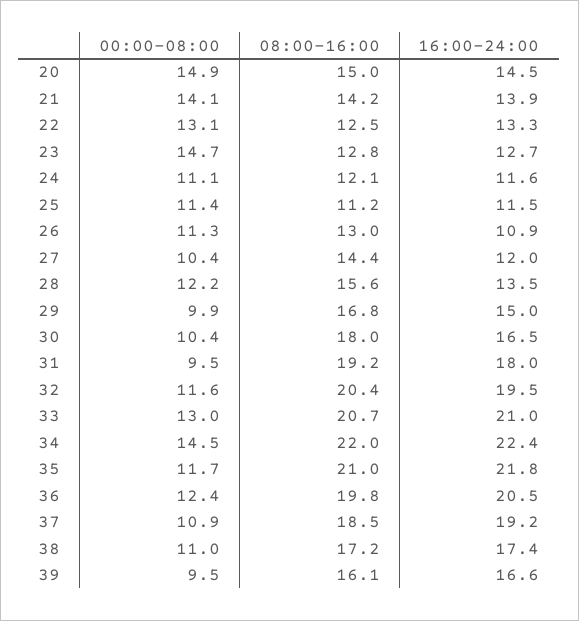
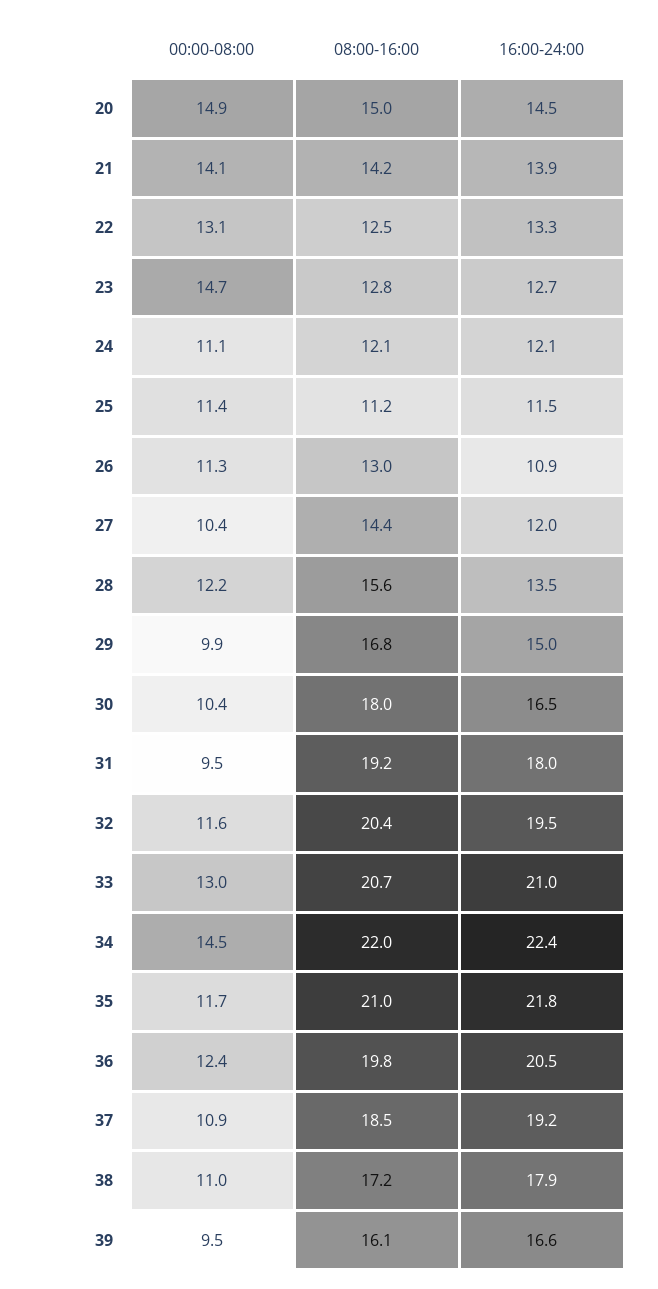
  {
    "00:00-08:00": {
      "20": 14.9,
      "21": 14.1,
      "22": 13.1,
      "23": 14.7,
      "24": 11.1,
      "25": 11.4,
      "26": 11.3,
      "27": 10.4,
      "28": 12.2,
      "29": 9.9,
      "30": 10.4,
      "31": 9.5,
      "32": 11.6,
      "33": 13,
      "34": 14.5,
      "35": 11.7,
      "36": 12.4,
      "37": 10.9,
      "38": 11,
      "39": 9.5
    },
    "08:00-16:00": {
      "20": 15,
      "21": 14.2,
      "22": 12.5,
      "23": 12.8,
      "24": 12.1,
      "25": 11.2,
      "26": 13,
      "27": 14.4,
      "28": 15.6,
      "29": 16.8,
      "30": 18,
      "31": 19.2,
      "32": 20.4,
      "33": 20.7,
      "34": 22,
      "35": 21,
      "36": 19.8,
      "37": 18.5,
      "38": 17.2,
      "39": 16.1
    },
    "16:00-24:00": {
      "20": 14.5,
      "21": 13.9,
      "22": 13.3,
      "23": 12.7,
-     "24": 11.6,
+     "24": 12.1,
      "25": 11.5,
      "26": 10.9,
      "27": 12,
      "28": 13.5,
      "29": 15,
      "30": 16.5,
      "31": 18,
      "32": 19.5,
      "33": 21,
      "34": 22.4,
      "35": 21.8,
      "36": 20.5,
      "37": 19.2,
-     "38": 17.4,
+     "38": 17.9,
      "39": 16.6
    }
  }

